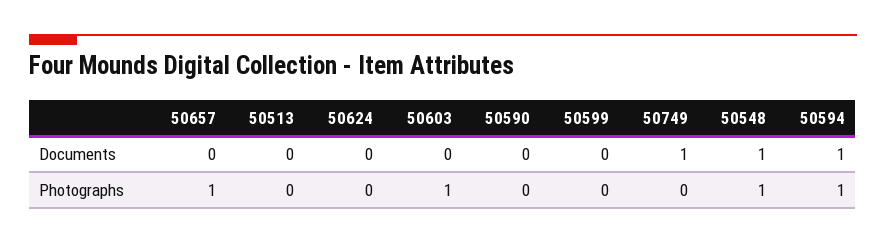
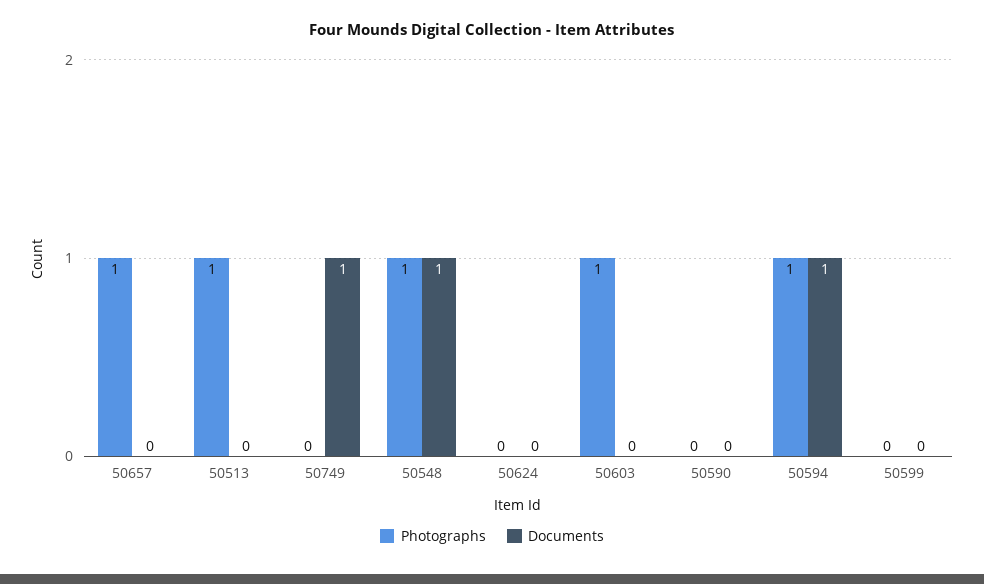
  {
    "Documents": {
      "50657": 0,
      "50513": 0,
      "50624": 0,
      "50603": 0,
      "50590": 0,
      "50599": 0,
      "50749": 1,
      "50548": 1,
      "50594": 1
    },
    "Photographs": {
      "50657": 1,
-     "50513": 0,
+     "50513": 1,
      "50624": 0,
      "50603": 1,
      "50590": 0,
      "50599": 0,
      "50749": 0,
      "50548": 1,
      "50594": 1
    }
  }

